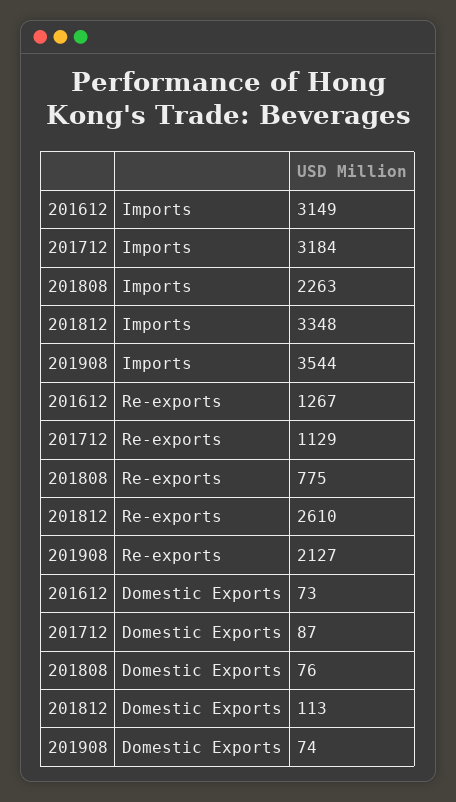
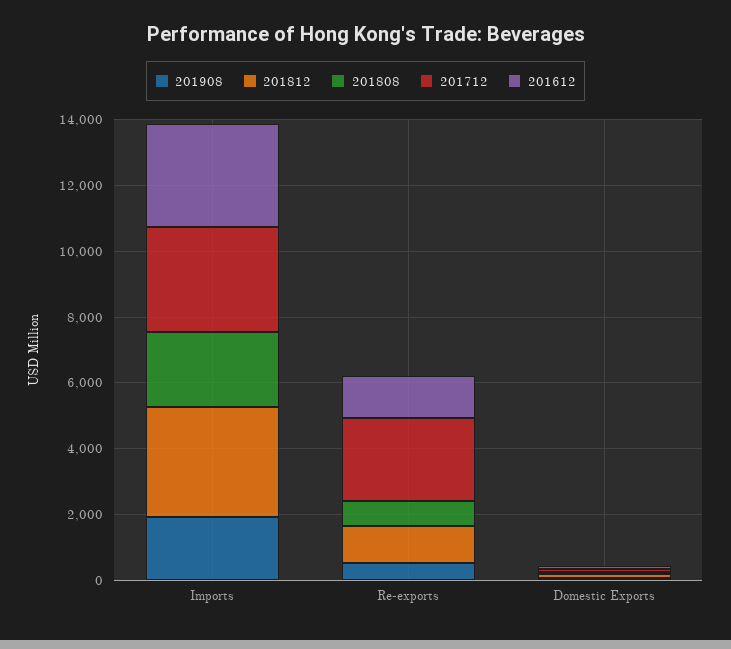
  {
    "201612": {
      "Imports": 3149,
      "Re-exports": 1267,
      "Domestic Exports": 73
    },
    "201712": {
      "Imports": 3184,
-     "Re-exports": 1129,
+     "Re-exports": 2500,
      "Domestic Exports": 87
    },
    "201808": {
      "Imports": 2263,
      "Re-exports": 775,
      "Domestic Exports": 76
    },
    "201812": {
      "Imports": 3348,
-     "Re-exports": 2610,
+     "Re-exports": 1000,
      "Domestic Exports": 113
    },
    "201908": {
-     "Imports": 3544,
+     "Imports": 2000,
-     "Re-exports": 2127,
+     "Re-exports": 500,
      "Domestic Exports": 74
    }
  }

